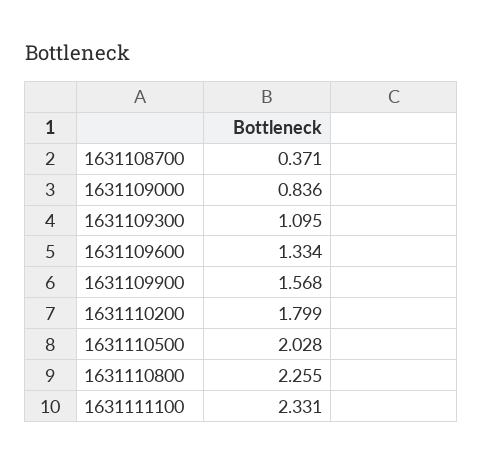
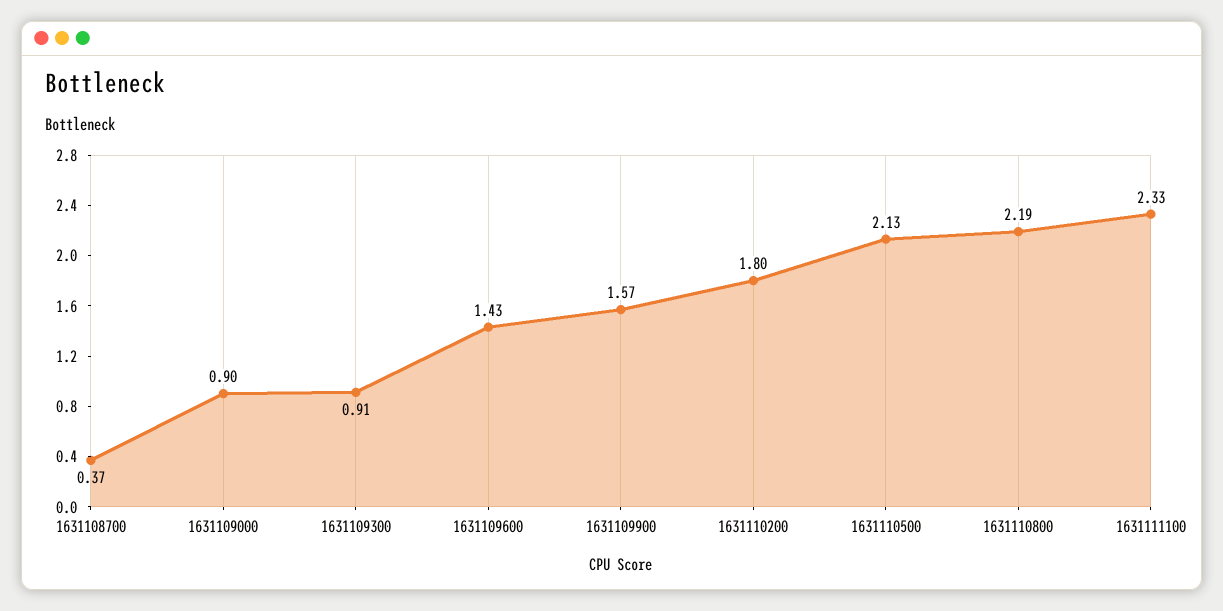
  {
    "1631108700": 0.371,
-   "1631109000": 0.836,
+   "1631109000": 0.9,
-   "1631109300": 1.095,
+   "1631109300": 0.91,
-   "1631109600": 1.334,
+   "1631109600": 1.43,
    "1631109900": 1.568,
    "1631110200": 1.799,
-   "1631110500": 2.028,
+   "1631110500": 2.13,
-   "1631110800": 2.255,
+   "1631110800": 2.19,
    "1631111100": 2.331
  }

